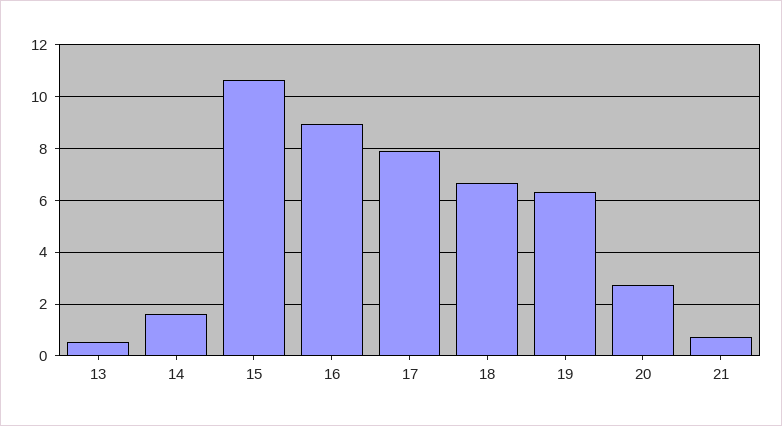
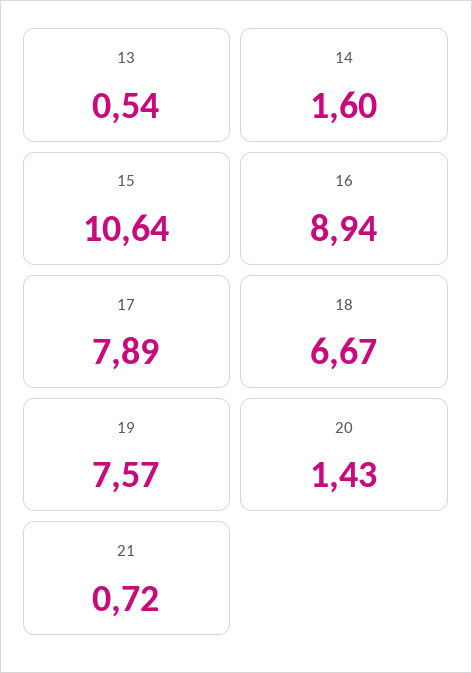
  {
    "13": 0.54,
    "14": 1.6,
    "15": 10.64,
    "16": 8.94,
    "17": 7.89,
    "18": 6.67,
-   "19": 6.25,
+   "19": 7.57,
-   "20": 2.75,
+   "20": 1.43,
    "21": 0.72
  }

